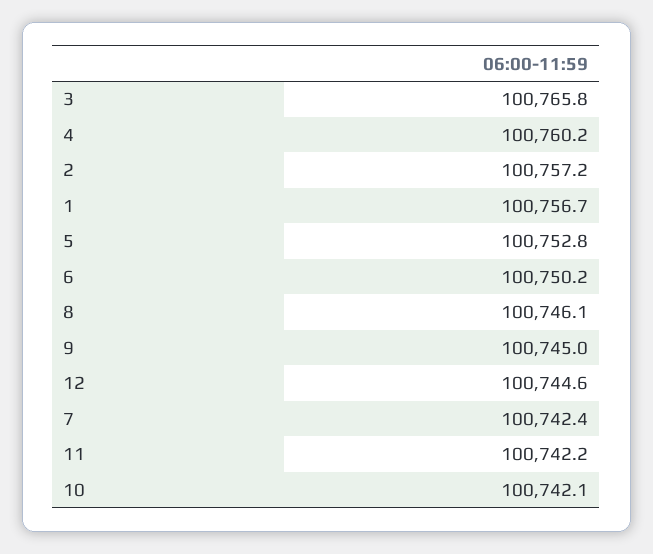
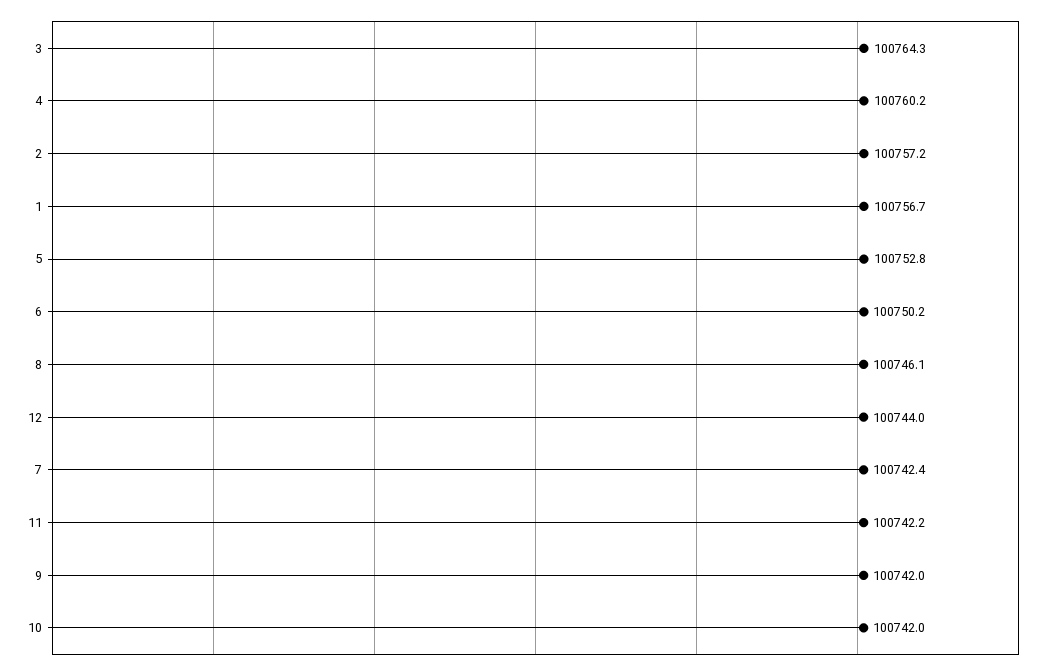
  {
-   "3": 100765.8,
+   "3": 100764.3,
    "4": 100760.2,
    "2": 100757.2,
    "1": 100756.7,
    "5": 100752.8,
    "6": 100750.2,
    "8": 100746.1,
-   "9": 100745,
+   "9": 100742,
-   "12": 100744.6,
+   "12": 100744,
    "7": 100742.4,
    "11": 100742.2,
-   "10": 100742.1
+   "10": 100742
  }

